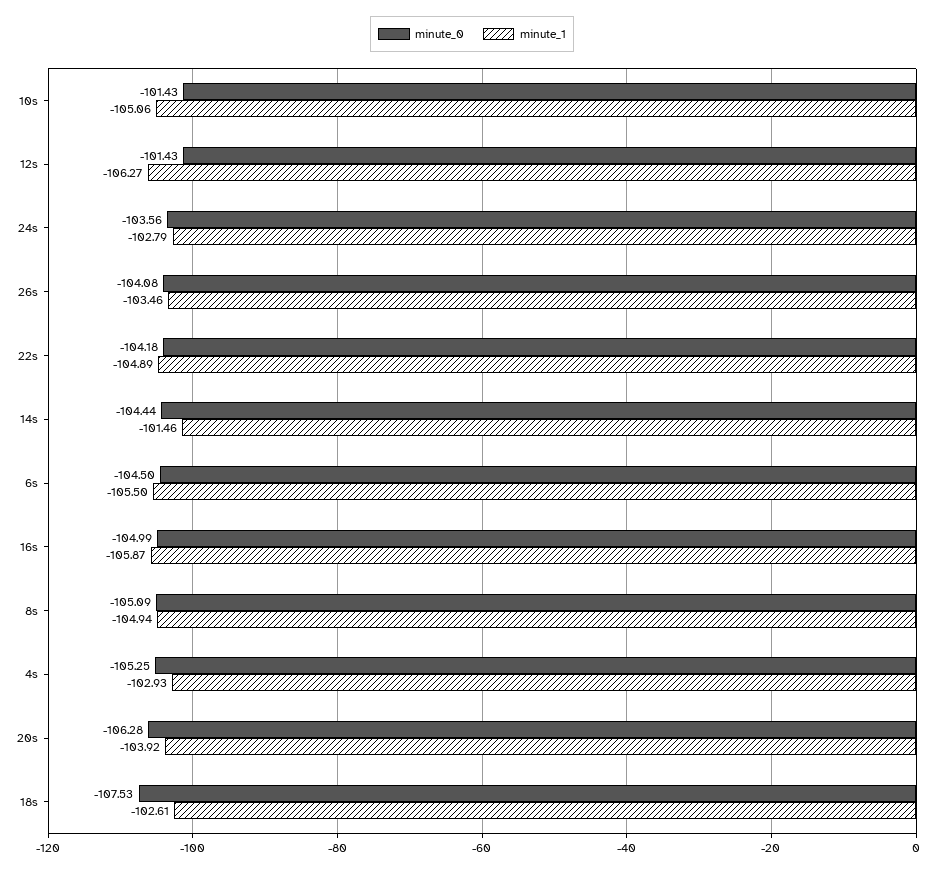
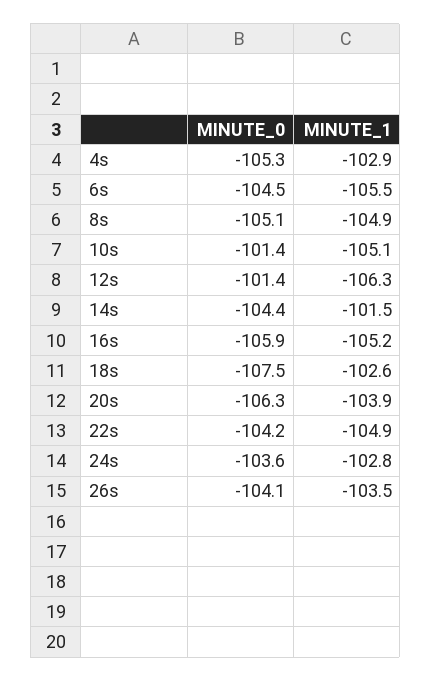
  {
    "minute_0": {
      "10s": -101.43,
      "12s": -101.43,
      "24s": -103.56,
      "26s": -104.08,
      "22s": -104.18,
      "14s": -104.44,
      "6s": -104.5,
-     "16s": -104.99,
+     "16s": -105.9,
      "8s": -105.09,
      "4s": -105.25,
      "20s": -106.28,
      "18s": -107.53
    },
    "minute_1": {
      "10s": -105.06,
      "12s": -106.27,
      "24s": -102.79,
      "26s": -103.46,
      "22s": -104.89,
      "14s": -101.46,
      "6s": -105.5,
-     "16s": -105.87,
+     "16s": -105.2,
      "8s": -104.94,
      "4s": -102.93,
      "20s": -103.92,
      "18s": -102.61
    }
  }

